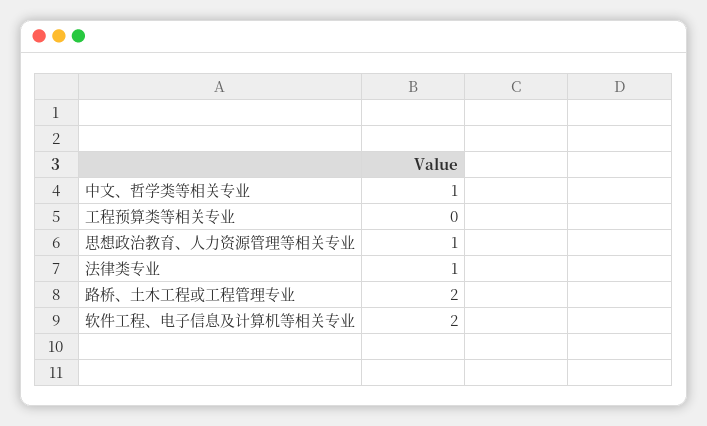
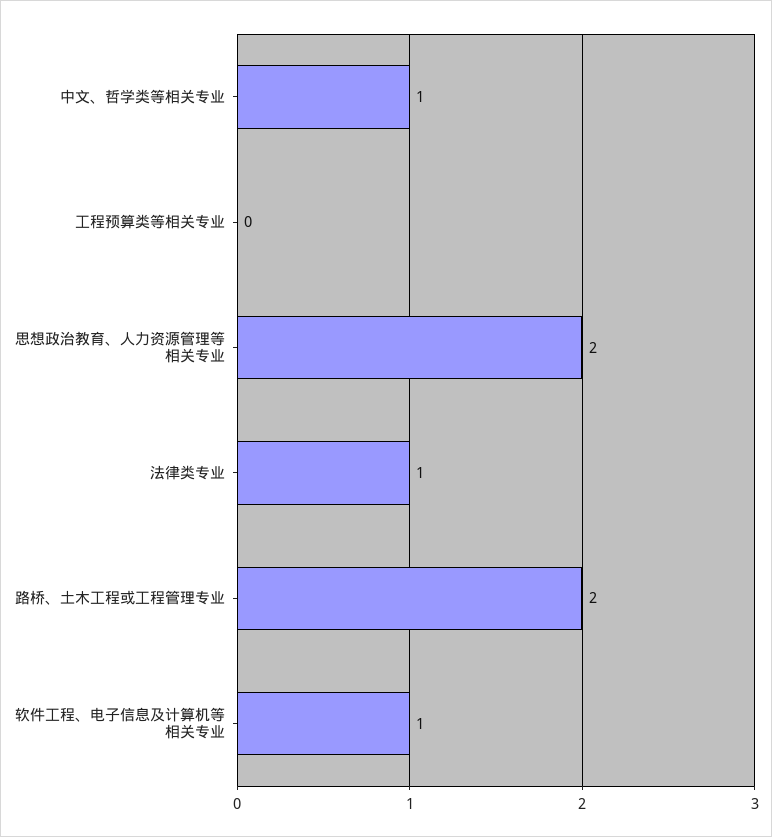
  {
    "中文、哲学类等相关专业": 1,
    "工程预算类等相关专业": 0,
-   "思想政治教育、人力资源管理等相关专业": 1,
+   "思想政治教育、人力资源管理等相关专业": 2,
    "法律类专业": 1,
    "路桥、土木工程或工程管理专业": 2,
-   "软件工程、电子信息及计算机等相关专业": 2
+   "软件工程、电子信息及计算机等相关专业": 1
  }

